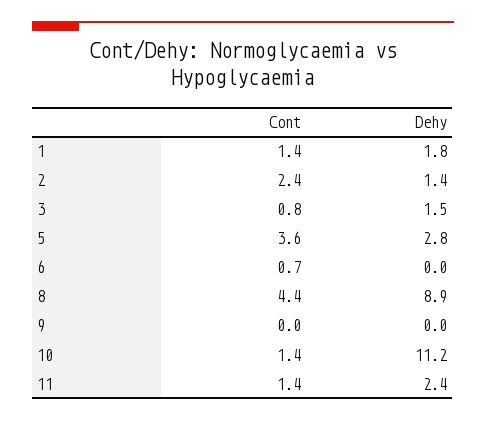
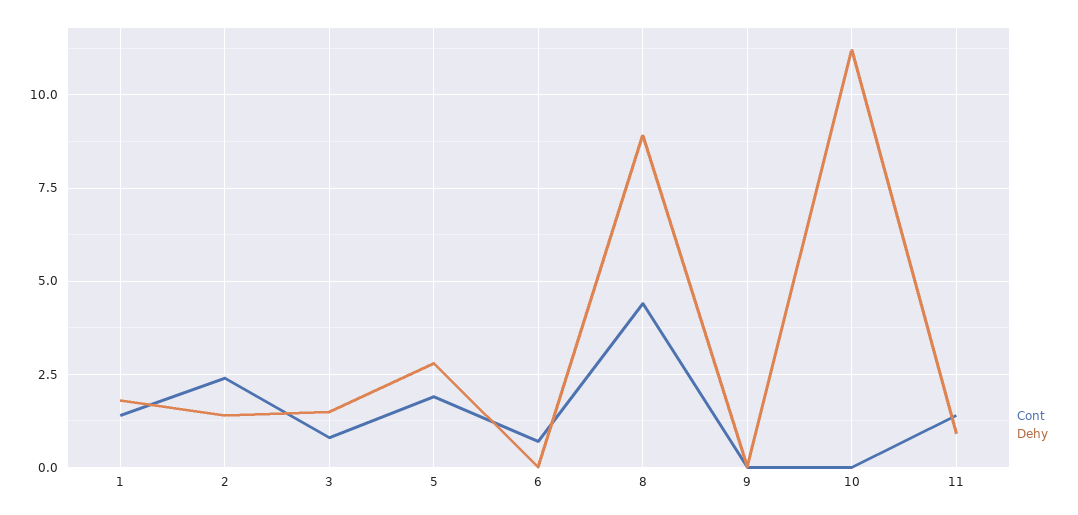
  {
    "Cont": {
      "1": 1.4,
      "2": 2.4,
      "3": 0.8,
-     "5": 3.6,
+     "5": 2,
      "6": 0.7,
      "8": 4.4,
      "9": 0,
-     "10": 1.4,
+     "10": 0,
      "11": 1.4
    },
    "Dehy": {
      "1": 1.8,
      "2": 1.4,
      "3": 1.5,
      "5": 2.8,
      "6": 0,
      "8": 8.9,
      "9": 0,
      "10": 11.2,
-     "11": 2.4
+     "11": 1
    }
  }

